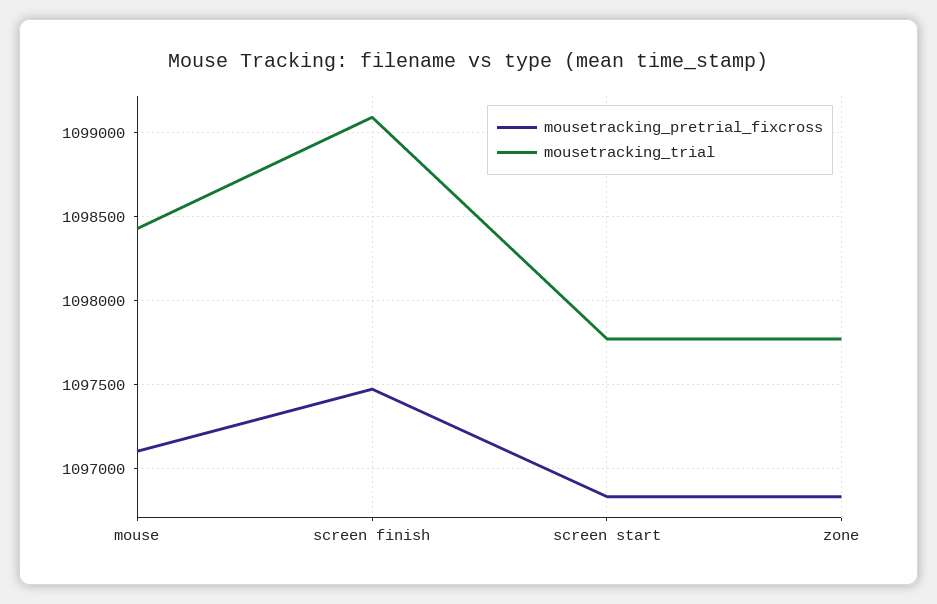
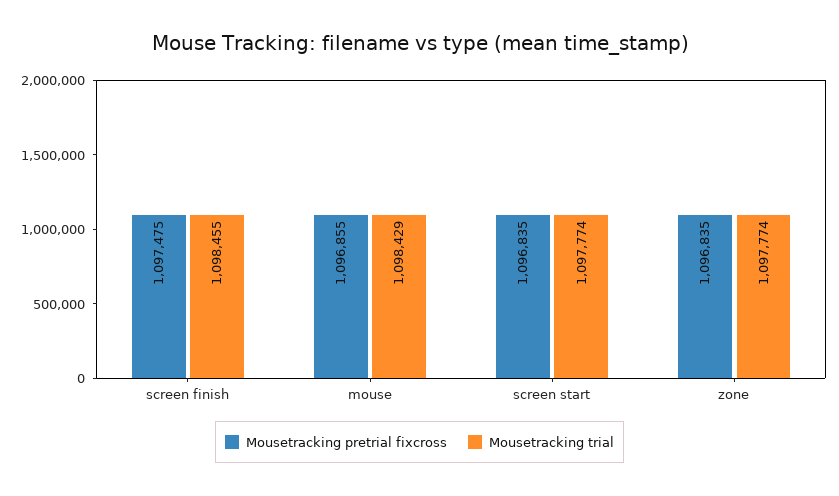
  {
    "mousetracking_pretrial_fixcross": {
-     "mouse": 1097100,
+     "mouse": 1096855,
      "screen finish": 1097475,
      "screen start": 1096835,
      "zone": 1096835
    },
    "mousetracking_trial": {
      "mouse": 1098429,
-     "screen finish": 1099100,
+     "screen finish": 1098455,
      "screen start": 1097774,
      "zone": 1097774
    }
  }

